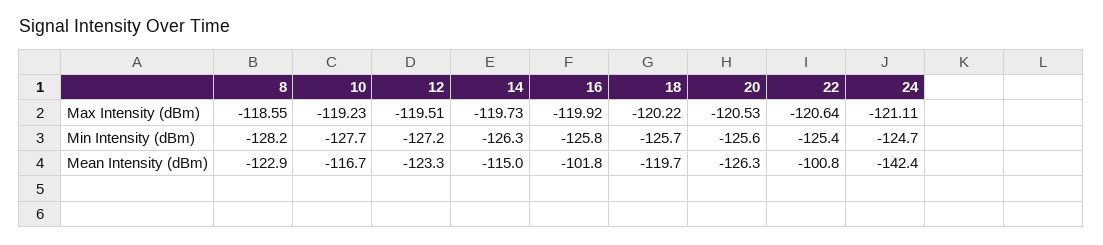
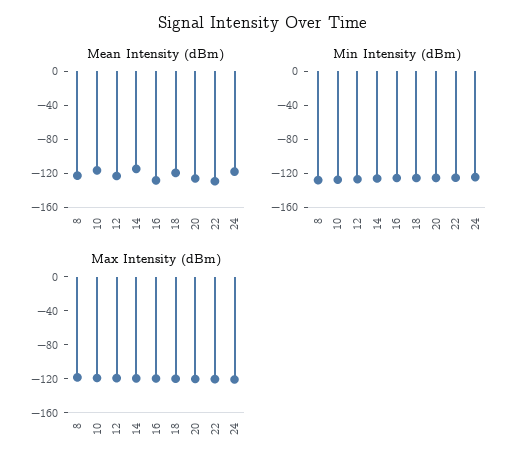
  {
    "Max Intensity (dBm)": {
      "8": -118.55,
      "10": -119.23,
      "12": -119.51,
      "14": -119.73,
      "16": -119.92,
      "18": -120.22,
      "20": -120.53,
      "22": -120.64,
      "24": -121.11
    },
    "Min Intensity (dBm)": {
      "8": -128.2,
      "10": -127.7,
      "12": -127.2,
      "14": -126.3,
      "16": -125.8,
      "18": -125.7,
      "20": -125.6,
      "22": -125.4,
      "24": -124.7
    },
    "Mean Intensity (dBm)": {
      "8": -122.9,
      "10": -116.7,
      "12": -123.3,
      "14": -115,
-     "16": -101.8,
+     "16": -130,
      "18": -119.7,
      "20": -126.3,
-     "22": -100.8,
+     "22": -130,
-     "24": -142.4
+     "24": -120
    }
  }

